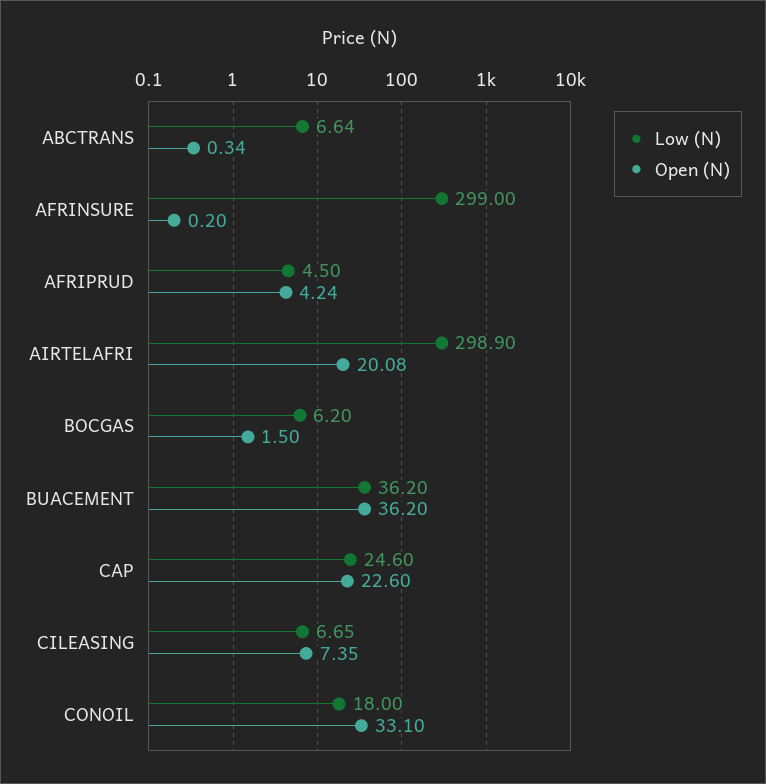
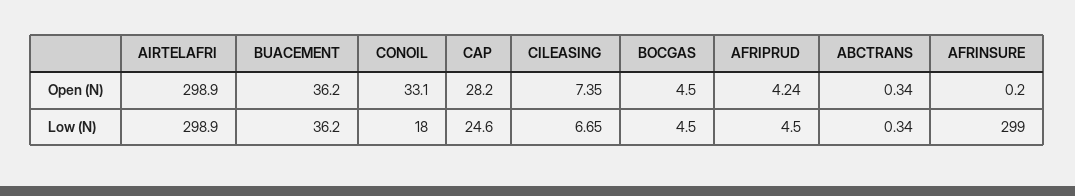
  {
    "Low (N)": {
-     "ABCTRANS": 6.64,
+     "ABCTRANS": 0.34,
      "AFRINSURE": 299,
      "AFRIPRUD": 4.5,
      "AIRTELAFRI": 298.9,
-     "BOCGAS": 6.2,
+     "BOCGAS": 4.5,
      "BUACEMENT": 36.2,
      "CAP": 24.6,
      "CILEASING": 6.65,
      "CONOIL": 18
    },
    "Open (N)": {
      "ABCTRANS": 0.34,
      "AFRINSURE": 0.2,
      "AFRIPRUD": 4.24,
-     "AIRTELAFRI": 20.08,
+     "AIRTELAFRI": 298.9,
-     "BOCGAS": 1.5,
+     "BOCGAS": 4.5,
      "BUACEMENT": 36.2,
-     "CAP": 22.6,
+     "CAP": 28.2,
      "CILEASING": 7.35,
      "CONOIL": 33.1
    }
  }

